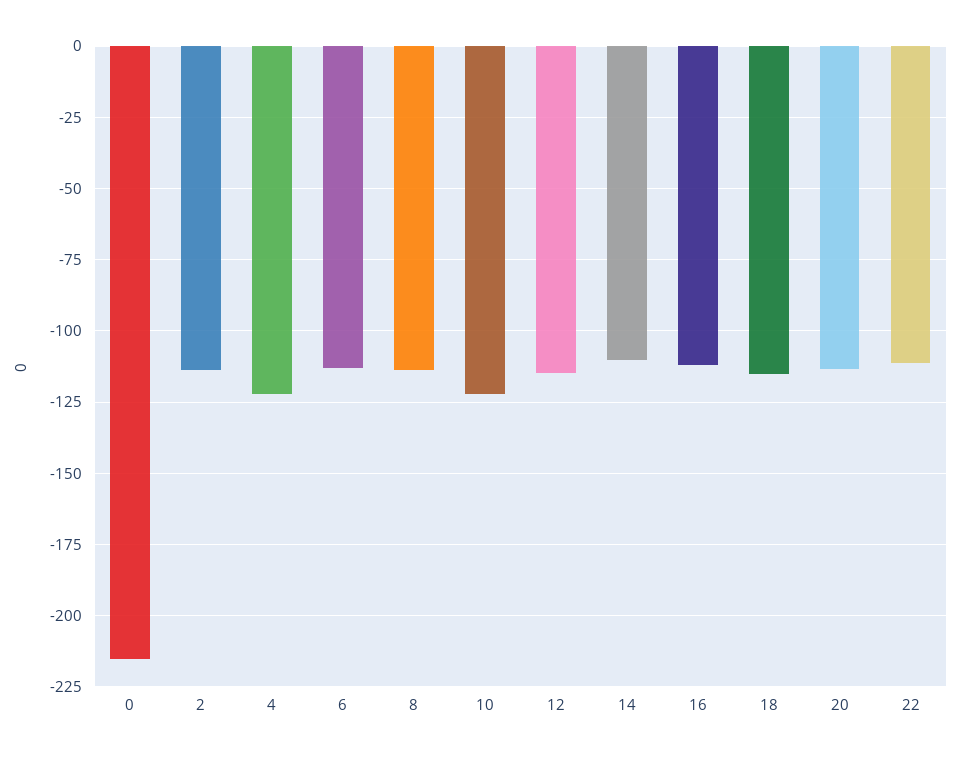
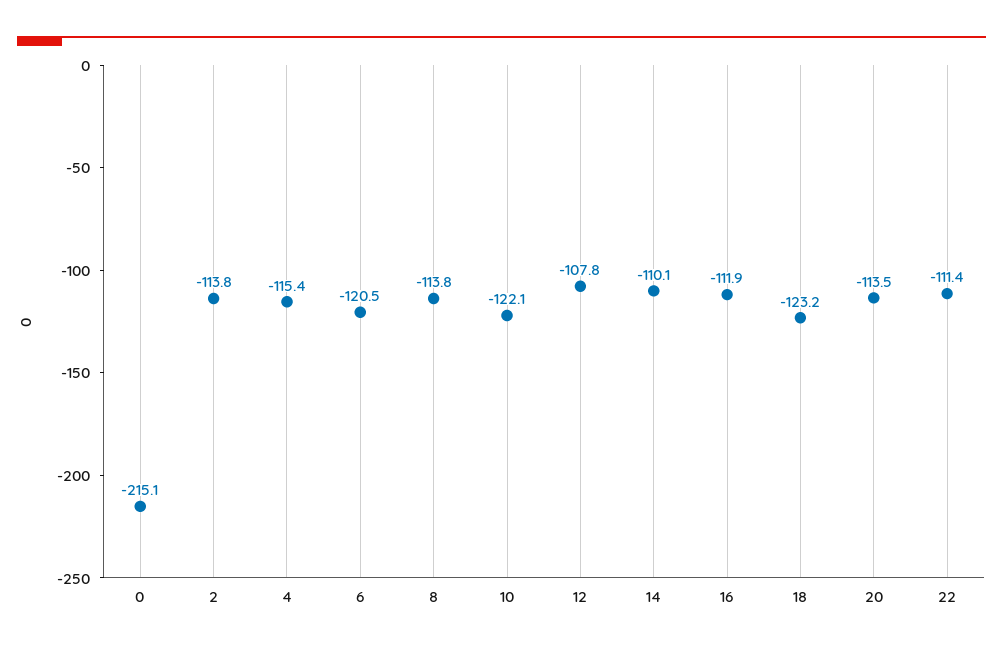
  {
    "0": -215.1,
    "2": -113.8,
-   "4": -122.5,
+   "4": -115.4,
-   "6": -112.5,
+   "6": -120.5,
    "8": -113.8,
    "10": -122.1,
-   "12": -115,
+   "12": -107.8,
    "14": -110.1,
    "16": -111.9,
-   "18": -115,
+   "18": -123.2,
    "20": -113.5,
    "22": -111.4
  }

